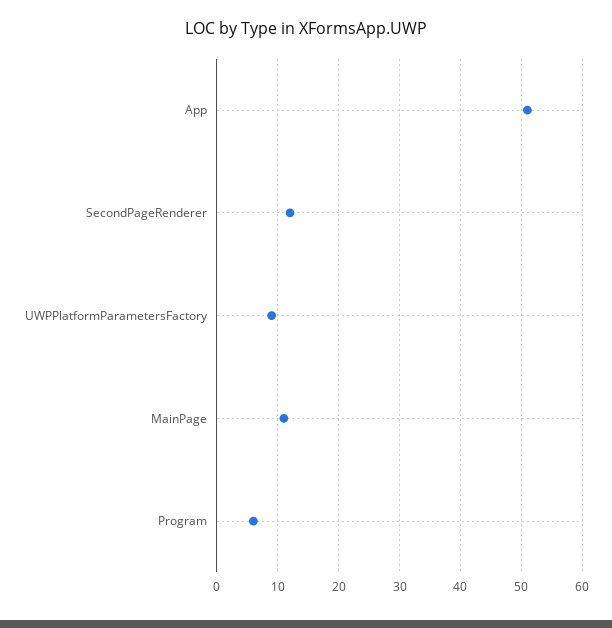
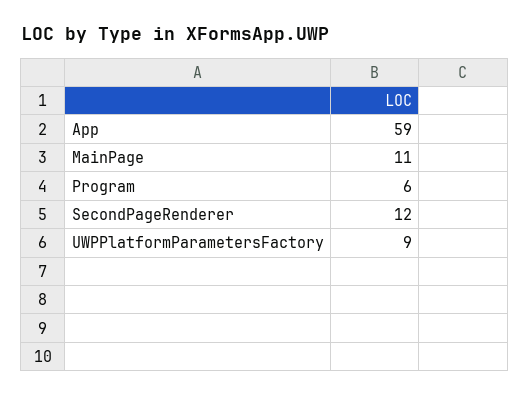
  {
-   "App": 51,
+   "App": 59,
    "SecondPageRenderer": 12,
    "UWPPlatformParametersFactory": 9,
    "MainPage": 11,
    "Program": 6
  }

